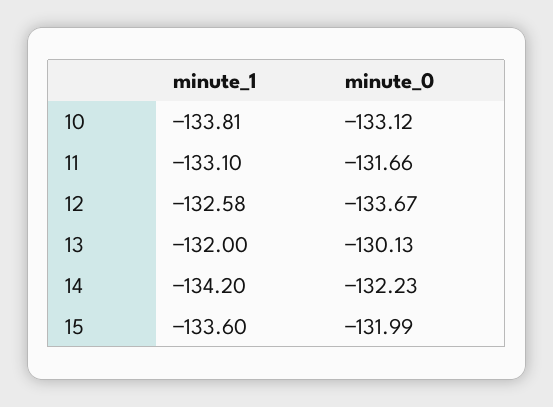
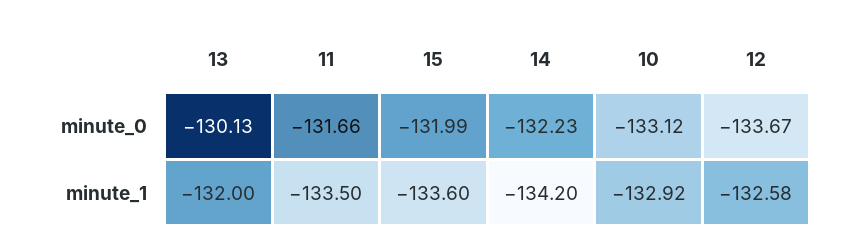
  {
    "minute_1": {
-     "10": -133.81,
+     "10": -132.92,
-     "11": -133.1,
+     "11": -133.5,
      "12": -132.58,
      "13": -132,
      "14": -134.2,
      "15": -133.6
    },
    "minute_0": {
      "10": -133.12,
      "11": -131.66,
      "12": -133.67,
      "13": -130.13,
      "14": -132.23,
      "15": -131.99
    }
  }

